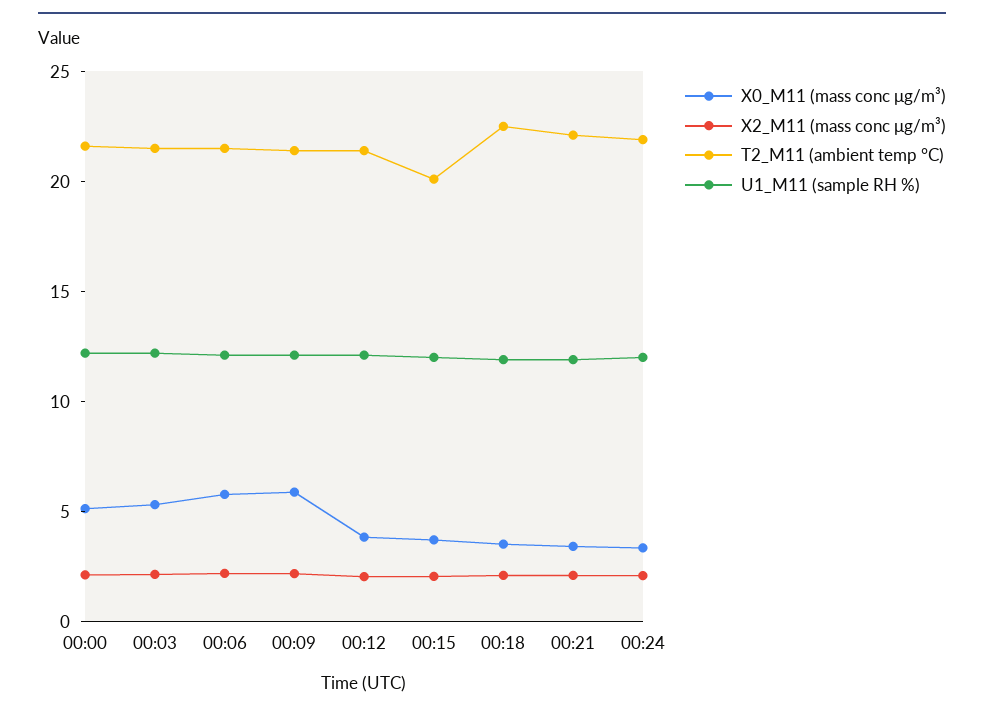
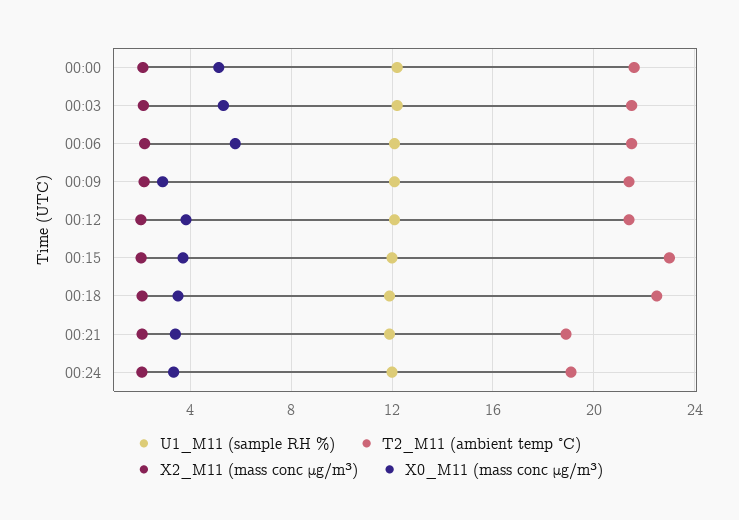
  {
    "X0_M11 (mass conc μg/m³)": {
      "00:00": 5,
      "00:03": 5.5,
      "00:06": 6,
-     "00:09": 6,
+     "00:09": 3,
      "00:12": 4,
      "00:15": 3.5,
      "00:18": 3.5,
      "00:21": 3.5,
      "00:24": 3.5
    },
    "X2_M11 (mass conc μg/m³)": {
      "00:00": 2,
      "00:03": 2,
      "00:06": 2,
      "00:09": 2,
      "00:12": 2,
      "00:15": 2,
      "00:18": 2,
      "00:21": 2,
      "00:24": 2
    },
    "T2_M11 (ambient temp °C)": {
      "00:00": 21.5,
      "00:03": 21.5,
      "00:06": 21.5,
      "00:09": 21.5,
      "00:12": 21.5,
-     "00:15": 20,
+     "00:15": 23,
      "00:18": 22.5,
-     "00:21": 22,
+     "00:21": 19,
-     "00:24": 22
+     "00:24": 19
    },
    "U1_M11 (sample RH %)": {
      "00:00": 12,
      "00:03": 12,
      "00:06": 12,
      "00:09": 12,
      "00:12": 12,
      "00:15": 12,
      "00:18": 12,
      "00:21": 12,
      "00:24": 12
    }
  }

